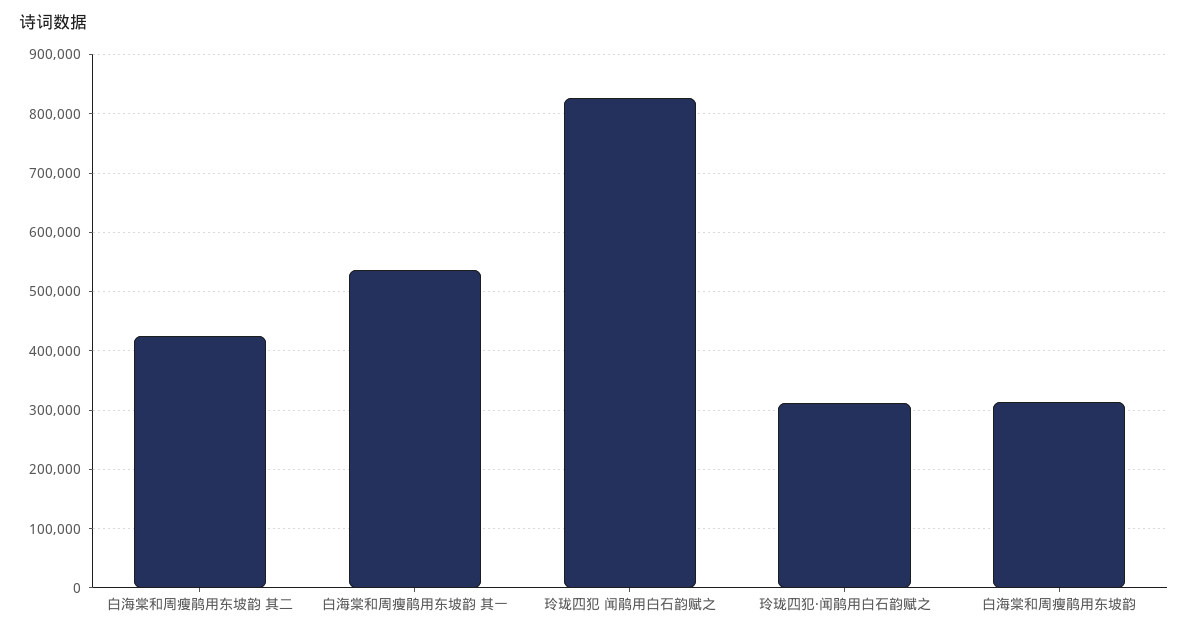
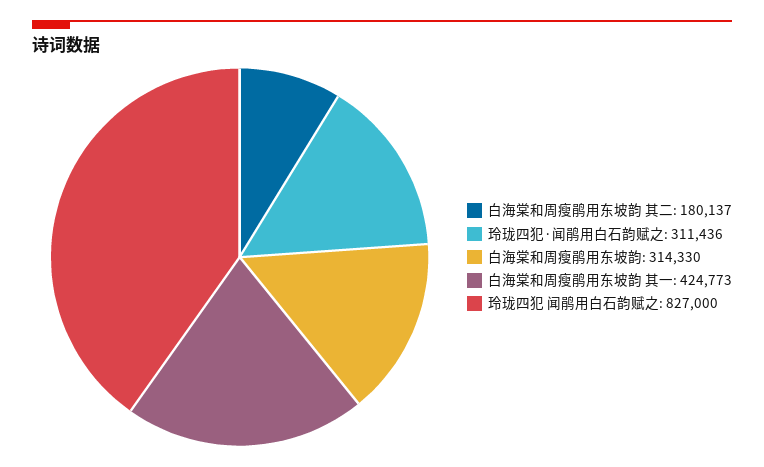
  {
-   "白海棠和周瘦鹃用东坡韵 其二": 420000,
+   "白海棠和周瘦鹃用东坡韵 其二": 180137,
-   "白海棠和周瘦鹃用东坡韵 其一": 540000,
+   "白海棠和周瘦鹃用东坡韵 其一": 424773,
    "玲珑四犯 闻鹃用白石韵赋之": 827000,
    "玲珑四犯·闻鹃用白石韵赋之": 311436,
    "白海棠和周瘦鹃用东坡韵": 314330
  }

